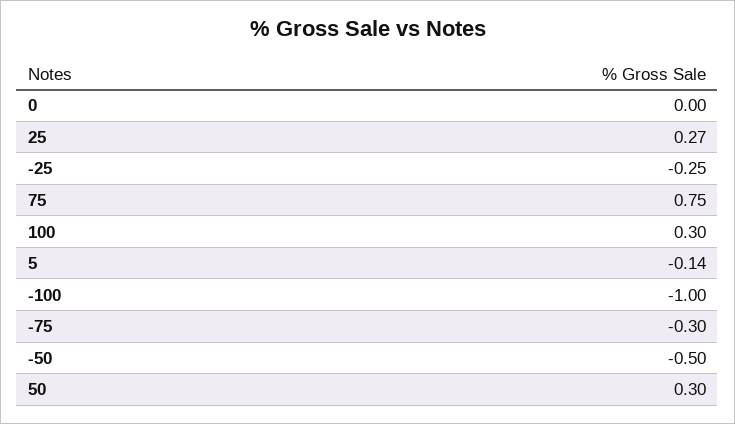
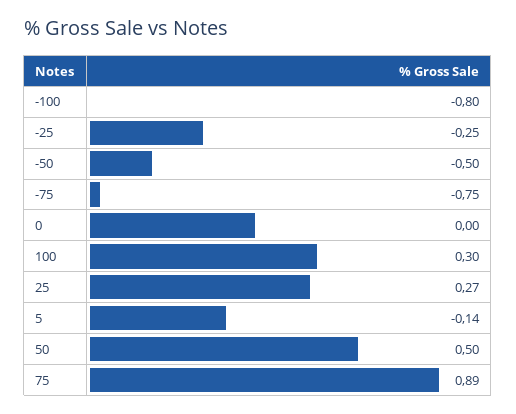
  {
    "0": 0,
    "25": 0.27,
    "-25": -0.25,
-   "75": 0.75,
+   "75": 0.89,
    "100": 0.3,
    "5": -0.14,
-   "-100": -1,
+   "-100": -0.8,
-   "-75": -0.3,
+   "-75": -0.75,
    "-50": -0.5,
-   "50": 0.3
+   "50": 0.5
  }

